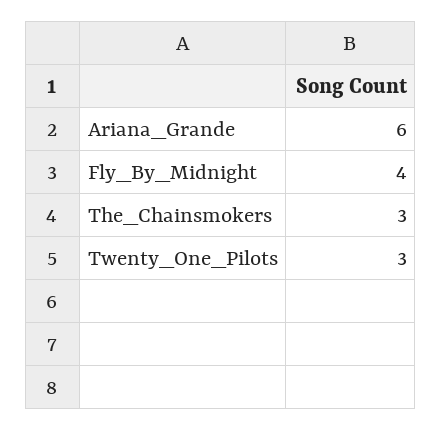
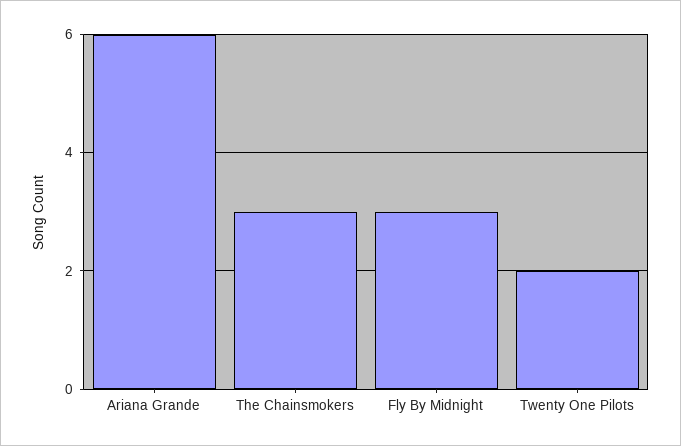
  {
    "Ariana_Grande": 6,
-   "Fly_By_Midnight": 4,
+   "Fly_By_Midnight": 3,
    "The_Chainsmokers": 3,
-   "Twenty_One_Pilots": 3
+   "Twenty_One_Pilots": 2
  }

